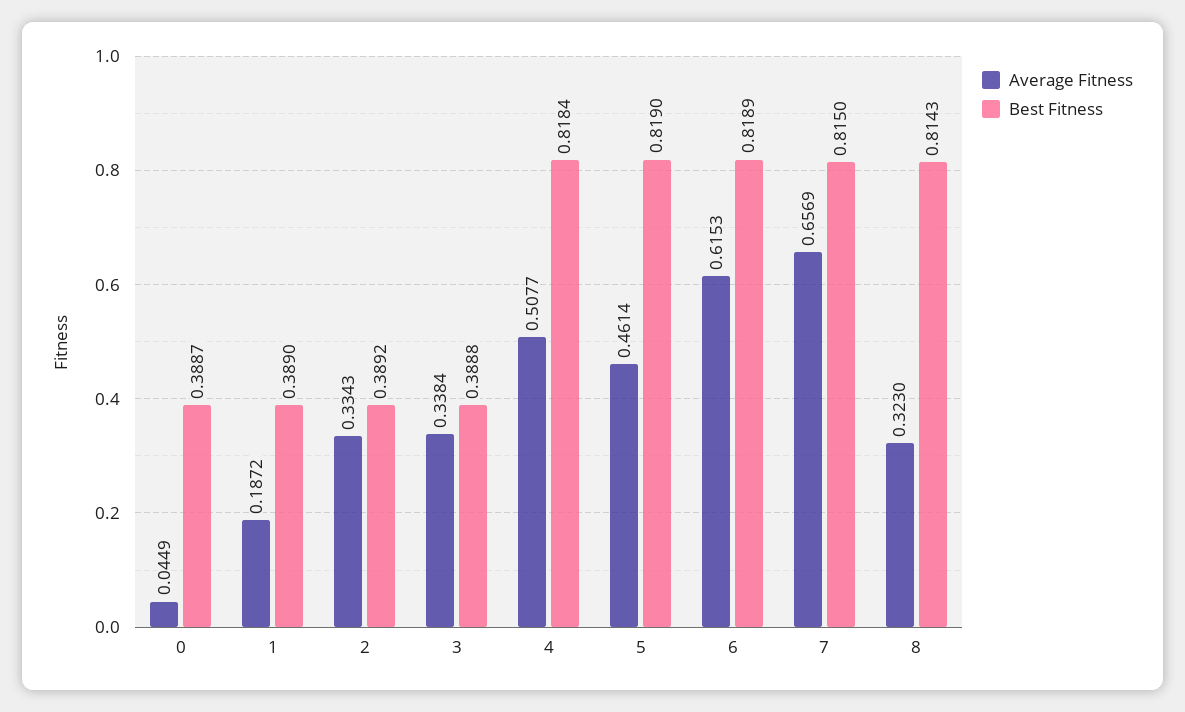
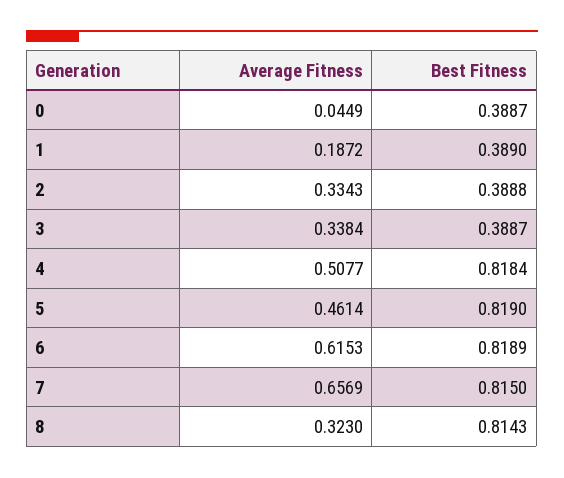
  {
    "Average Fitness": {
      "0": 0.0449,
      "1": 0.1872,
      "2": 0.3343,
      "3": 0.3384,
      "4": 0.5077,
      "5": 0.4614,
      "6": 0.6153,
      "7": 0.6569,
      "8": 0.323
    },
    "Best Fitness": {
      "0": 0.3887,
      "1": 0.389,
-     "2": 0.3892,
+     "2": 0.3888,
-     "3": 0.3888,
+     "3": 0.3887,
      "4": 0.8184,
      "5": 0.819,
      "6": 0.8189,
      "7": 0.815,
      "8": 0.8143
    }
  }

